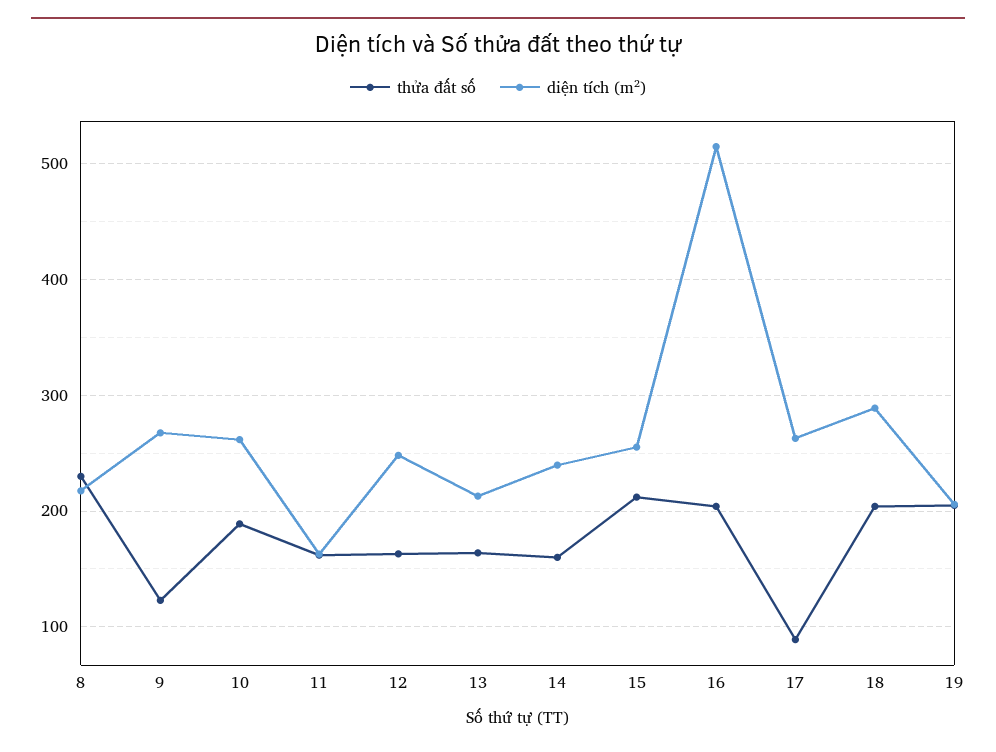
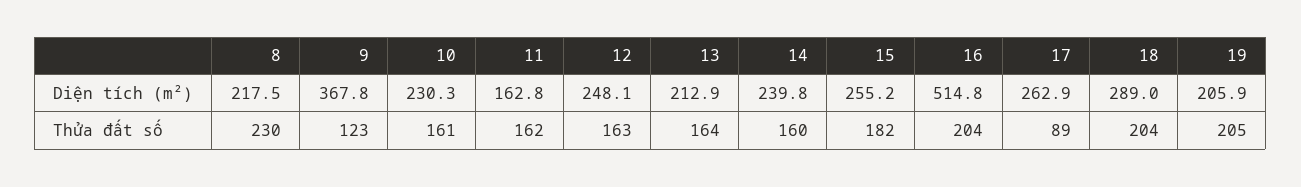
  {
    "thửa đất số": {
      "8": 230,
      "9": 123,
-     "10": 190,
+     "10": 161,
      "11": 162,
      "12": 163,
      "13": 164,
      "14": 160,
-     "15": 210,
+     "15": 182,
      "16": 204,
      "17": 89,
      "18": 204,
      "19": 205
    },
    "diện tích (m²)": {
      "8": 217.5,
-     "9": 270,
+     "9": 367.8,
-     "10": 260,
+     "10": 230.3,
      "11": 162.8,
      "12": 248.1,
      "13": 212.9,
      "14": 239.8,
      "15": 255.2,
      "16": 514.8,
      "17": 262.9,
      "18": 289,
      "19": 205.9
    }
  }

